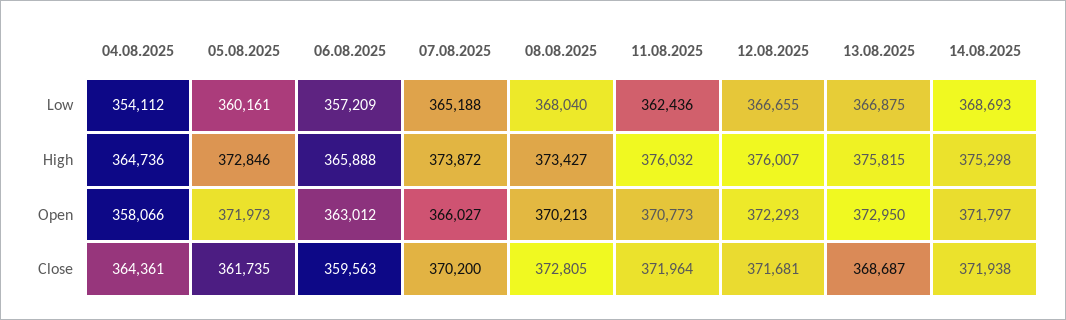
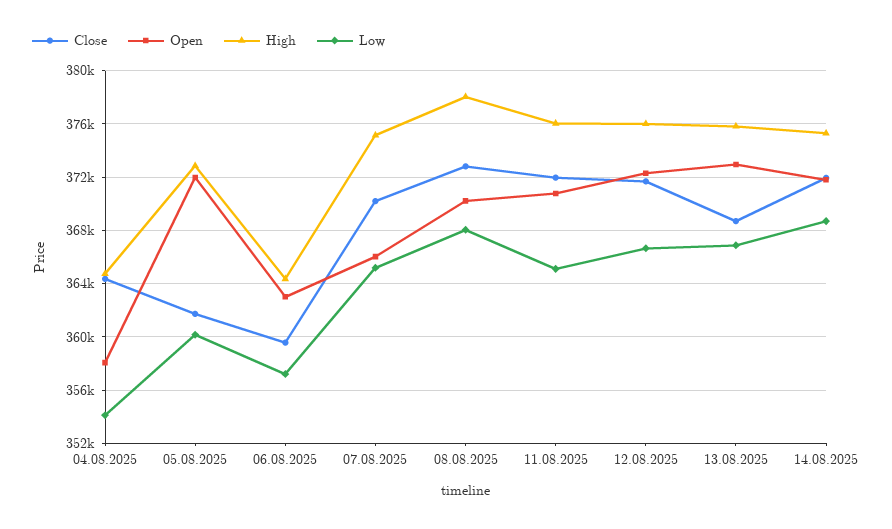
  {
    "Low": {
      "04.08.2025": 354112,
      "05.08.2025": 360161,
      "06.08.2025": 357209,
      "07.08.2025": 365188,
      "08.08.2025": 368040,
-     "11.08.2025": 362436,
+     "11.08.2025": 365000,
      "12.08.2025": 366655,
      "13.08.2025": 366875,
      "14.08.2025": 368693
    },
    "High": {
      "04.08.2025": 364736,
      "05.08.2025": 372846,
-     "06.08.2025": 365888,
+     "06.08.2025": 364500,
-     "07.08.2025": 373872,
+     "07.08.2025": 375000,
-     "08.08.2025": 373427,
+     "08.08.2025": 378000,
      "11.08.2025": 376032,
      "12.08.2025": 376007,
      "13.08.2025": 375815,
      "14.08.2025": 375298
    },
    "Open": {
      "04.08.2025": 358066,
      "05.08.2025": 371973,
      "06.08.2025": 363012,
      "07.08.2025": 366027,
      "08.08.2025": 370213,
      "11.08.2025": 370773,
      "12.08.2025": 372293,
      "13.08.2025": 372950,
      "14.08.2025": 371797
    },
    "Close": {
      "04.08.2025": 364361,
      "05.08.2025": 361735,
      "06.08.2025": 359563,
      "07.08.2025": 370200,
      "08.08.2025": 372805,
      "11.08.2025": 371964,
      "12.08.2025": 371681,
      "13.08.2025": 368687,
      "14.08.2025": 371938
    }
  }

